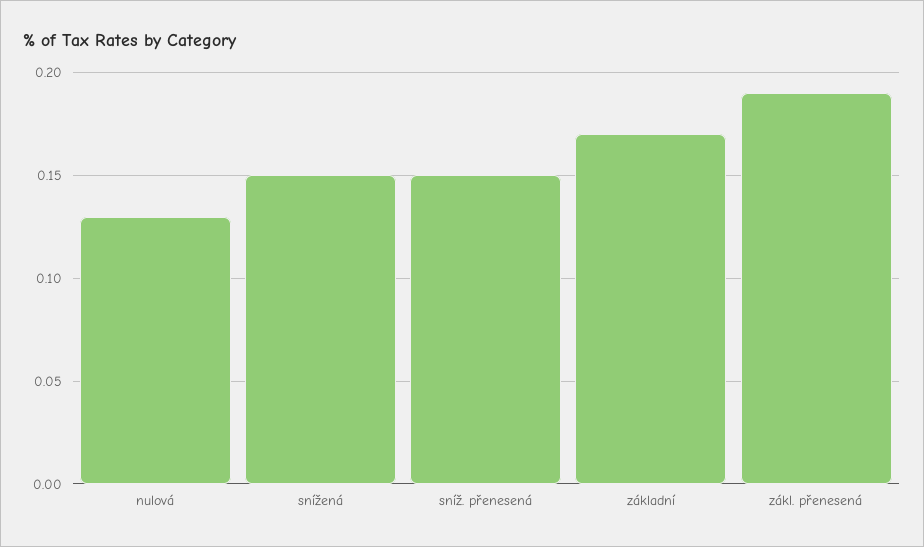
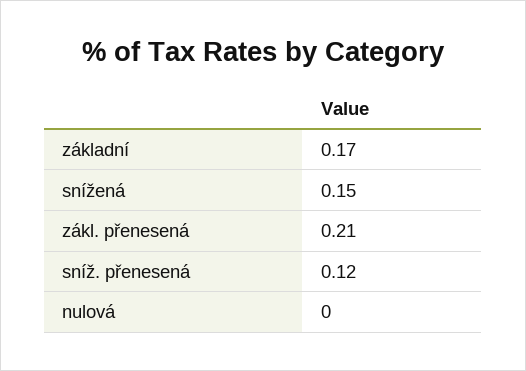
  {
-   "nulová": 0.13,
+   "nulová": 0,
    "snížená": 0.15,
-   "sníž. přenesená": 0.15,
+   "sníž. přenesená": 0.12,
    "základní": 0.17,
-   "zákl. přenesená": 0.19
+   "zákl. přenesená": 0.21
  }

